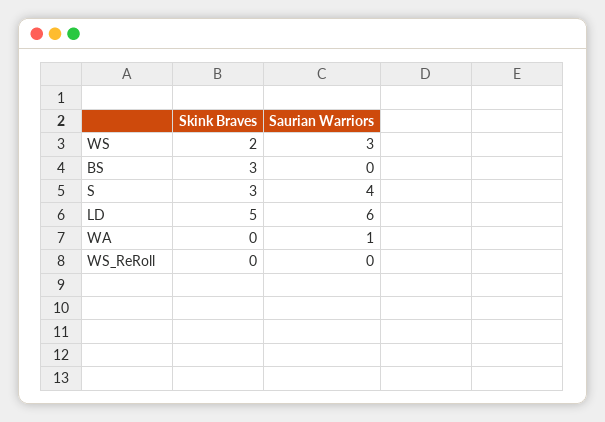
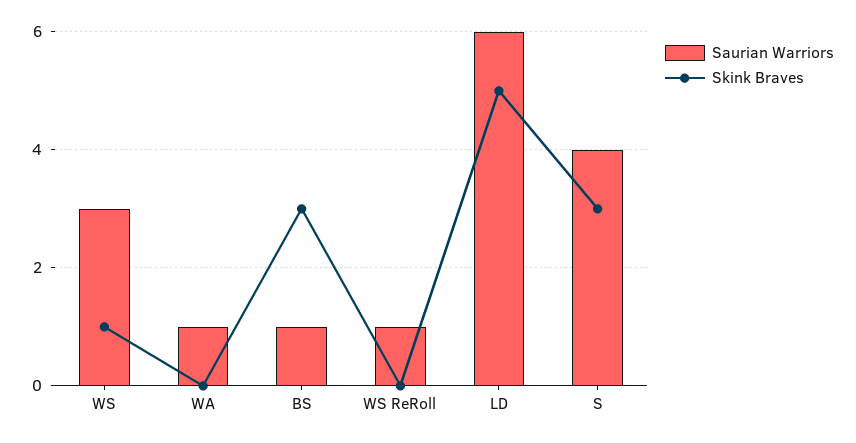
  {
    "Skink Braves": {
-     "WS": 2,
+     "WS": 1,
      "BS": 3,
      "S": 3,
      "LD": 5,
      "WA": 0,
      "WS_ReRoll": 0
    },
    "Saurian Warriors": {
      "WS": 3,
-     "BS": 0,
+     "BS": 1,
      "S": 4,
      "LD": 6,
      "WA": 1,
-     "WS_ReRoll": 0
+     "WS_ReRoll": 1
    }
  }

